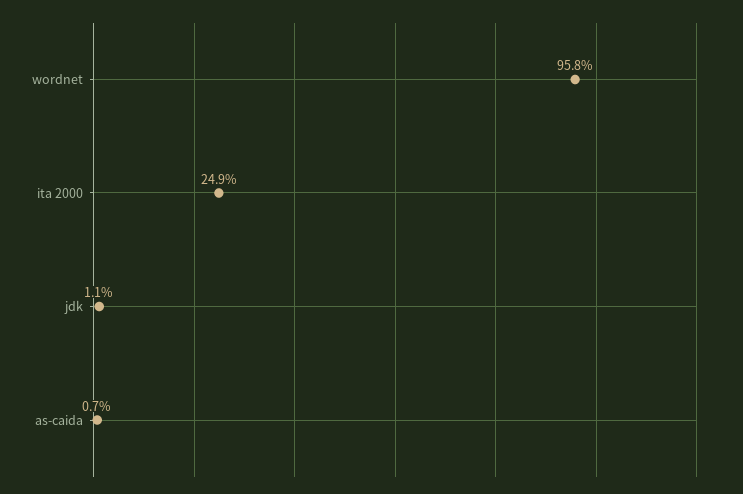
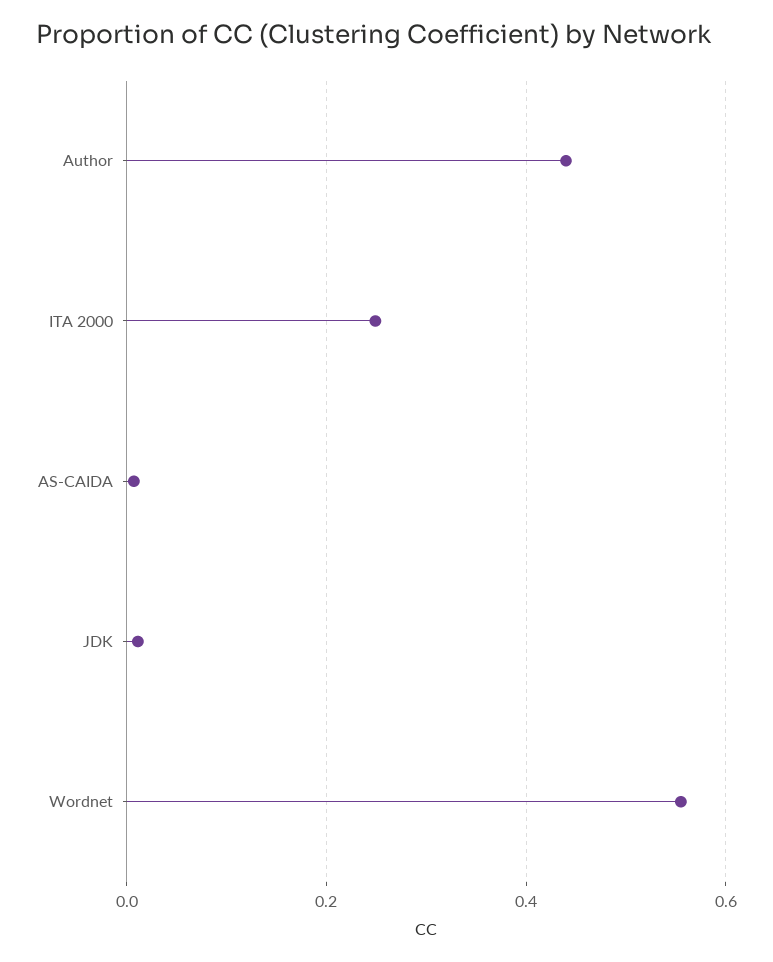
  {
-   "wordnet": 0.958,
+   "wordnet": 0.56,
    "ita 2000": 0.249,
    "jdk": 0.011,
-   "as-caida": 0.007
+   "as-caida": 0.007,
+   "Author": 0.44
  }

